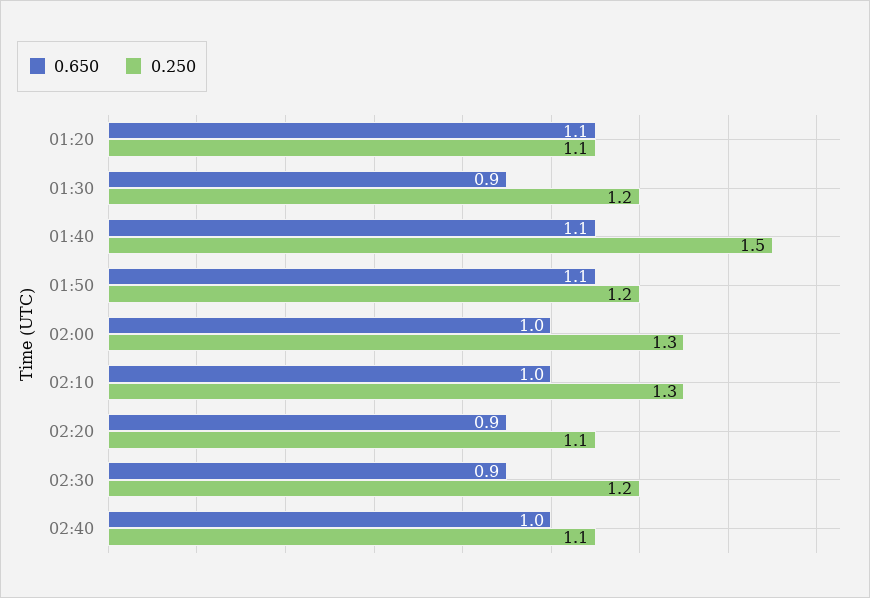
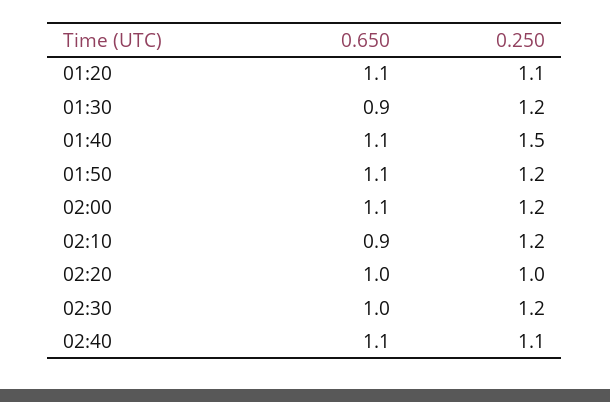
  {
    "0.650": {
      "01:20": 1.1,
      "01:30": 0.9,
      "01:40": 1.1,
      "01:50": 1.1,
-     "02:00": 1,
+     "02:00": 1.1,
-     "02:10": 1,
+     "02:10": 0.9,
-     "02:20": 0.9,
+     "02:20": 1,
-     "02:30": 0.9,
+     "02:30": 1,
-     "02:40": 1
+     "02:40": 1.1
    },
    "0.250": {
      "01:20": 1.1,
      "01:30": 1.2,
      "01:40": 1.5,
      "01:50": 1.2,
-     "02:00": 1.3,
+     "02:00": 1.2,
-     "02:10": 1.3,
+     "02:10": 1.2,
-     "02:20": 1.1,
+     "02:20": 1,
      "02:30": 1.2,
      "02:40": 1.1
    }
  }

